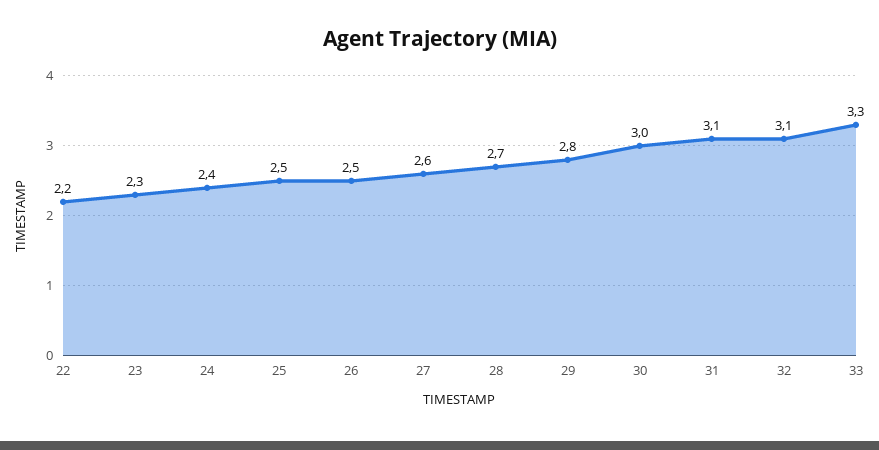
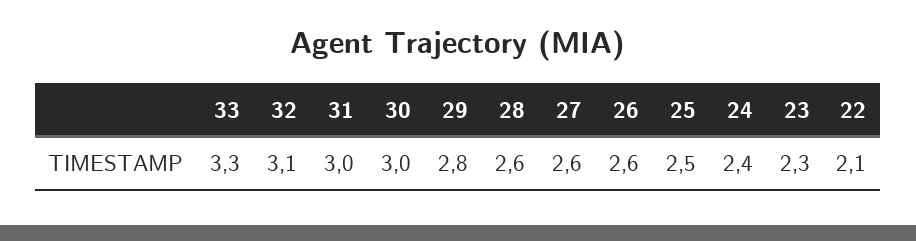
  {
-   "22": 2.2,
+   "22": 2.1,
    "23": 2.3,
    "24": 2.4,
    "25": 2.5,
-   "26": 2.5,
+   "26": 2.6,
    "27": 2.6,
-   "28": 2.7,
+   "28": 2.6,
    "29": 2.8,
    "30": 3,
-   "31": 3.1,
+   "31": 3,
    "32": 3.1,
    "33": 3.3
  }

